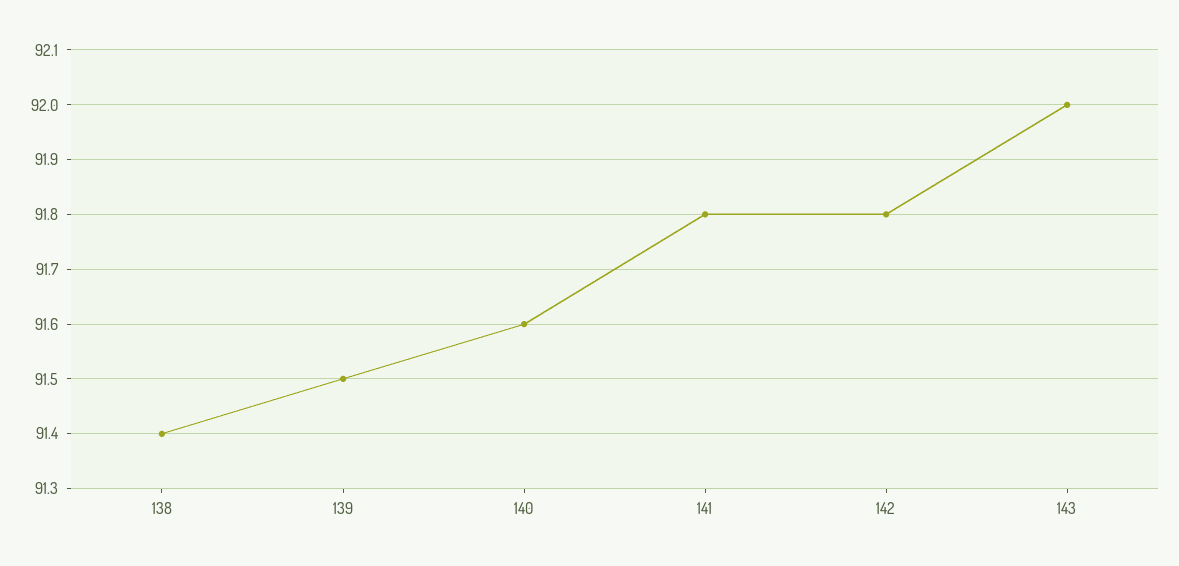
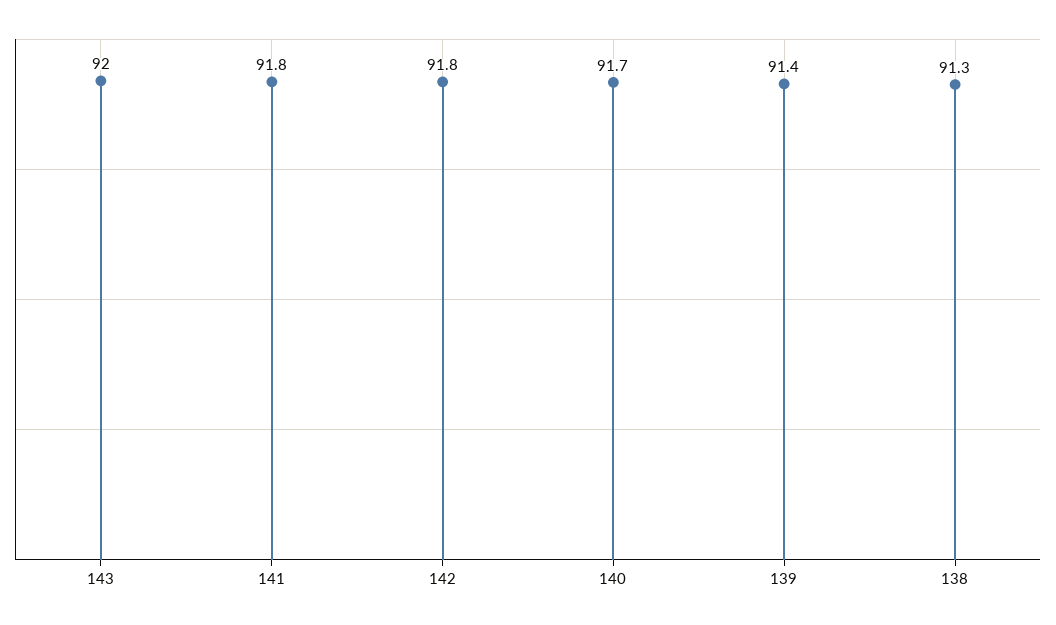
  {
-   "138": 91.4,
+   "138": 91.3,
-   "139": 91.5,
+   "139": 91.4,
-   "140": 91.6,
+   "140": 91.7,
    "141": 91.8,
    "142": 91.8,
    "143": 92
  }

